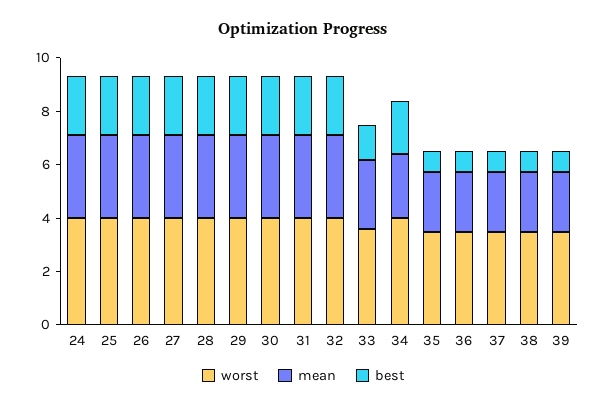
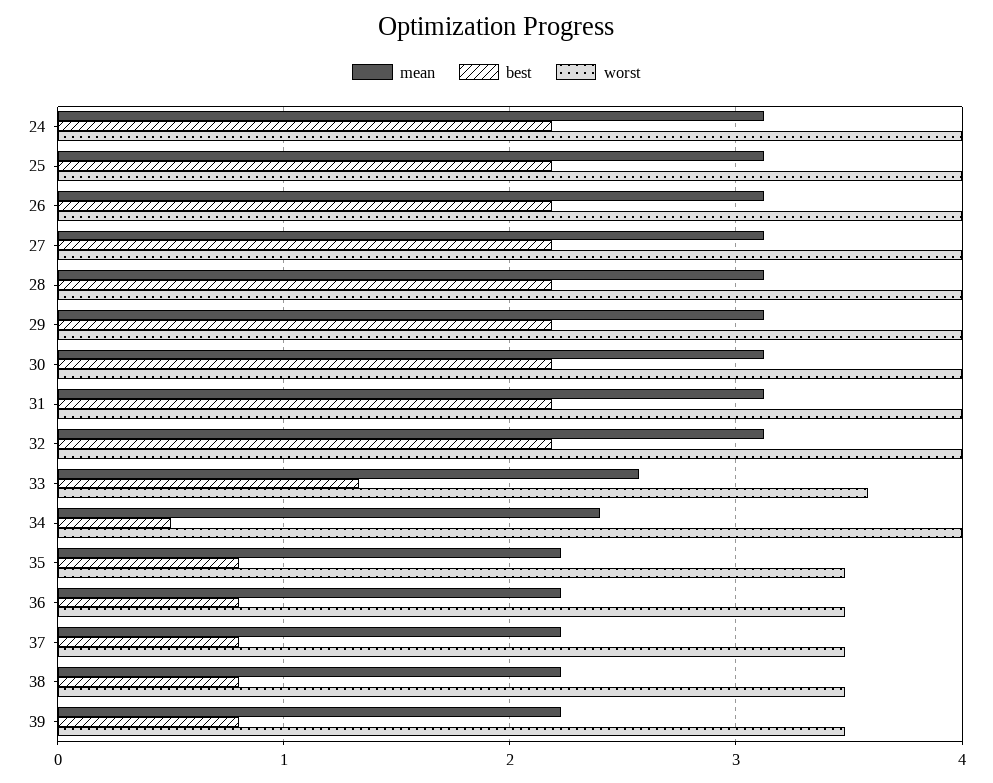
  {
    "worst": {
      "24": 4,
      "25": 4,
      "26": 4,
      "27": 4,
      "28": 4,
      "29": 4,
      "30": 4,
      "31": 4,
      "32": 4,
      "33": 3.6,
      "34": 4,
      "35": 3.5,
      "36": 3.5,
      "37": 3.5,
      "38": 3.5,
      "39": 3.5
    },
    "mean": {
      "24": 3.1,
      "25": 3.1,
      "26": 3.1,
      "27": 3.1,
      "28": 3.1,
      "29": 3.1,
      "30": 3.1,
      "31": 3.1,
      "32": 3.1,
      "33": 2.6,
      "34": 2.4,
      "35": 2.2,
      "36": 2.2,
      "37": 2.2,
      "38": 2.2,
      "39": 2.2
    },
    "best": {
      "24": 2.2,
      "25": 2.2,
      "26": 2.2,
      "27": 2.2,
      "28": 2.2,
      "29": 2.2,
      "30": 2.2,
      "31": 2.2,
      "32": 2.2,
      "33": 1.3,
-     "34": 2,
+     "34": 0.5,
      "35": 0.8,
      "36": 0.8,
      "37": 0.8,
      "38": 0.8,
      "39": 0.8
    }
  }

